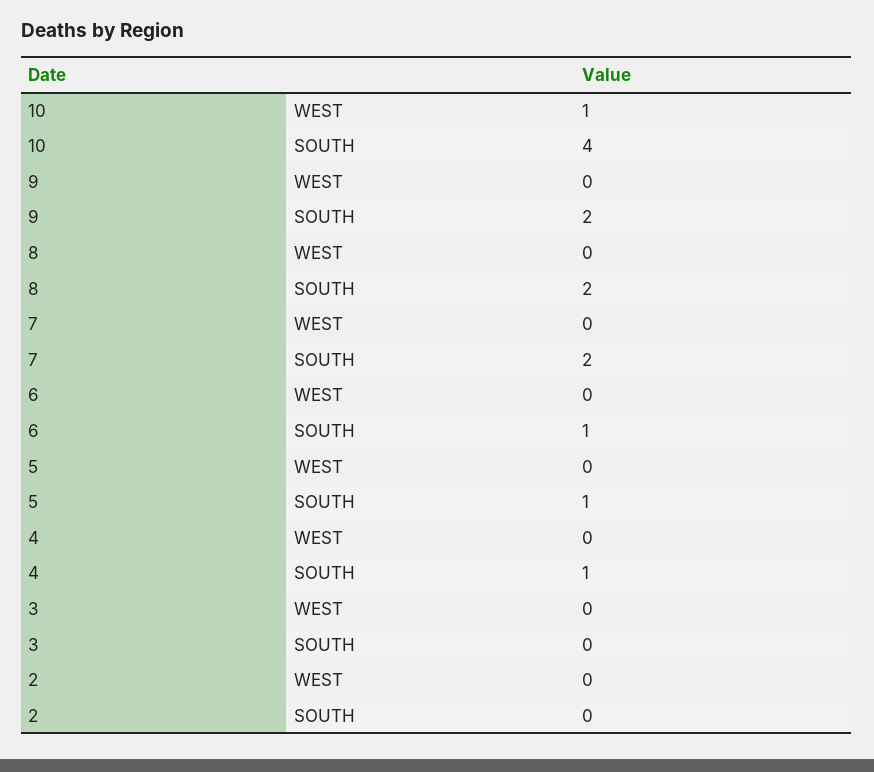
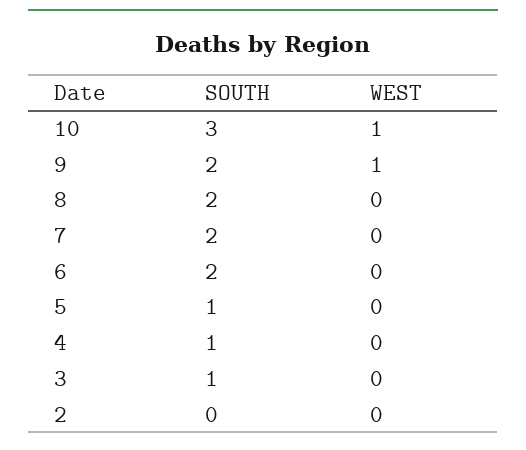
  {
    "10": {
      "WEST": 1,
-     "SOUTH": 4
+     "SOUTH": 3
    },
    "9": {
-     "WEST": 0,
+     "WEST": 1,
      "SOUTH": 2
    },
    "8": {
      "WEST": 0,
      "SOUTH": 2
    },
    "7": {
      "WEST": 0,
      "SOUTH": 2
    },
    "6": {
      "WEST": 0,
-     "SOUTH": 1
+     "SOUTH": 2
    },
    "5": {
      "WEST": 0,
      "SOUTH": 1
    },
    "4": {
      "WEST": 0,
      "SOUTH": 1
    },
    "3": {
      "WEST": 0,
-     "SOUTH": 0
+     "SOUTH": 1
    },
    "2": {
      "WEST": 0,
      "SOUTH": 0
    }
  }

